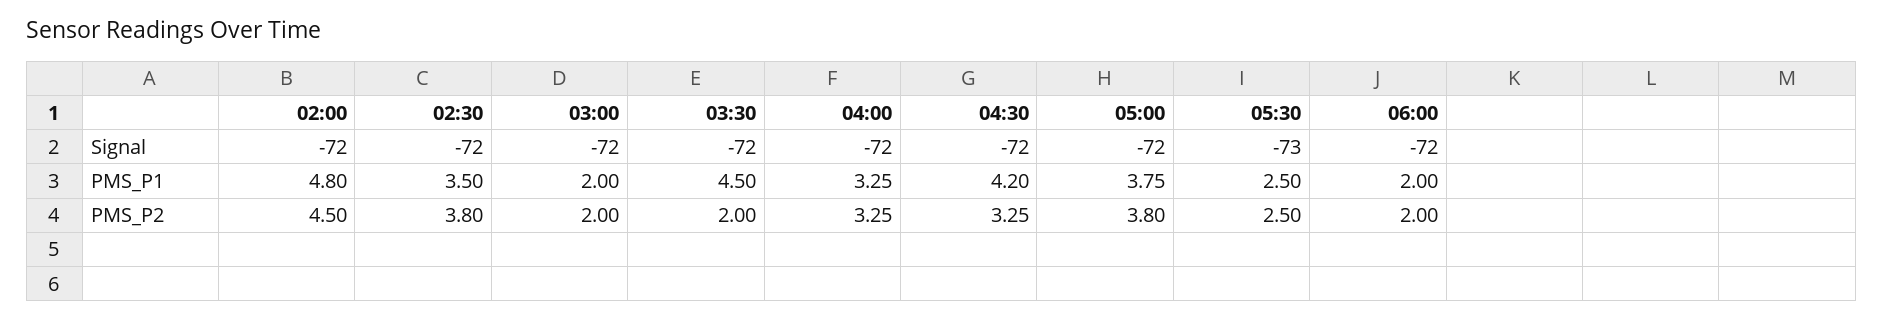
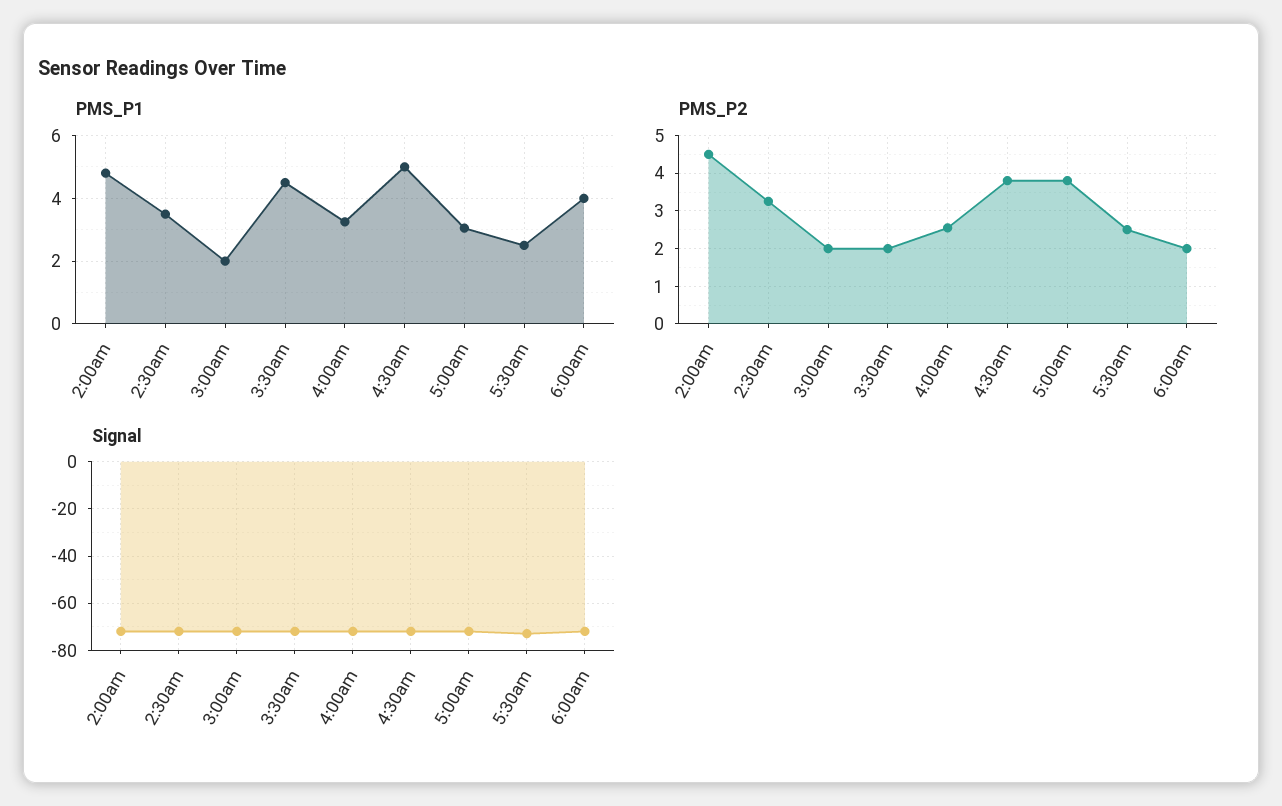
  {
    "Signal": {
      "02:00": -72,
      "02:30": -72,
      "03:00": -72,
      "03:30": -72,
      "04:00": -72,
      "04:30": -72,
      "05:00": -72,
      "05:30": -73,
      "06:00": -72
    },
    "PMS_P1": {
      "02:00": 4.8,
      "02:30": 3.5,
      "03:00": 2,
      "03:30": 4.5,
      "04:00": 3.25,
-     "04:30": 4.2,
+     "04:30": 5,
-     "05:00": 3.75,
+     "05:00": 3,
      "05:30": 2.5,
-     "06:00": 2
+     "06:00": 4
    },
    "PMS_P2": {
      "02:00": 4.5,
-     "02:30": 3.8,
+     "02:30": 3.2,
      "03:00": 2,
      "03:30": 2,
-     "04:00": 3.25,
+     "04:00": 2.6,
-     "04:30": 3.25,
+     "04:30": 3.8,
      "05:00": 3.8,
      "05:30": 2.5,
      "06:00": 2
    }
  }

